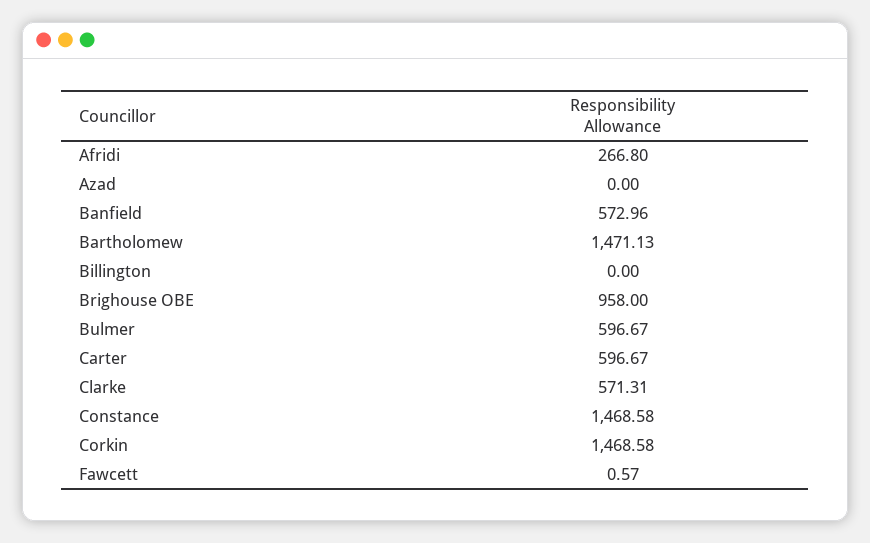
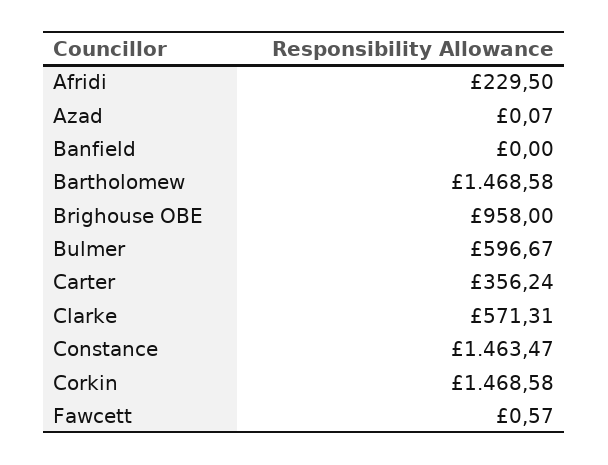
  {
-   "Afridi": 266.8,
+   "Afridi": 229.5,
-   "Azad": 0,
+   "Azad": 0.07,
-   "Banfield": 572.96,
+   "Banfield": 0,
-   "Bartholomew": 1471.13,
+   "Bartholomew": 1468.58,
-   "Billington": 0,
    "Brighouse OBE": 958,
    "Bulmer": 596.67,
-   "Carter": 596.67,
+   "Carter": 356.24,
    "Clarke": 571.31,
-   "Constance": 1468.58,
+   "Constance": 1463.47,
    "Corkin": 1468.58,
    "Fawcett": 0.57
  }

